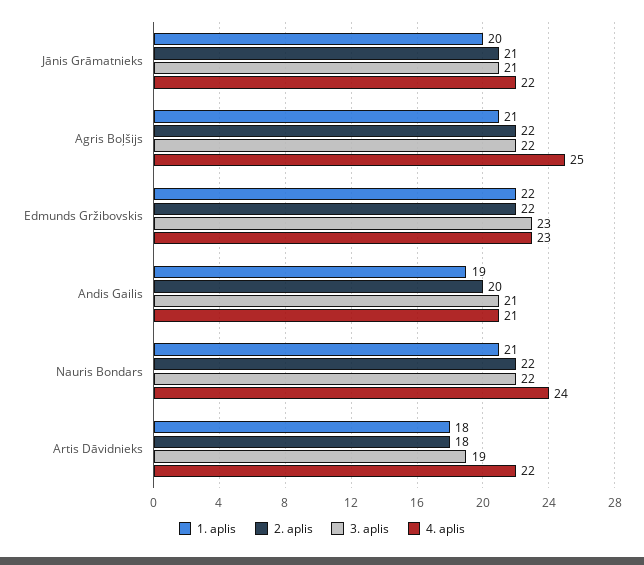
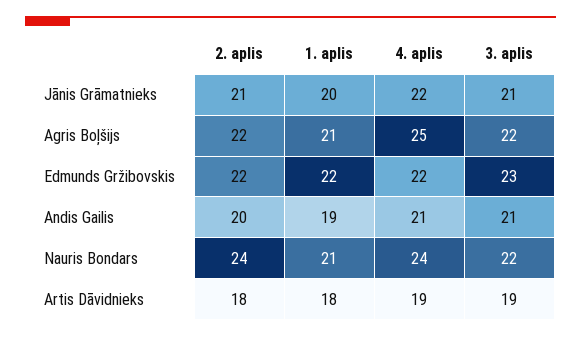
  {
    "1. aplis": {
      "Jānis Grāmatnieks": 20,
      "Agris Boļšijs": 21,
      "Edmunds Gržibovskis": 22,
      "Andis Gailis": 19,
      "Nauris Bondars": 21,
      "Artis Dāvidnieks": 18
    },
    "2. aplis": {
      "Jānis Grāmatnieks": 21,
      "Agris Boļšijs": 22,
      "Edmunds Gržibovskis": 22,
      "Andis Gailis": 20,
-     "Nauris Bondars": 22,
+     "Nauris Bondars": 24,
      "Artis Dāvidnieks": 18
    },
    "3. aplis": {
      "Jānis Grāmatnieks": 21,
      "Agris Boļšijs": 22,
      "Edmunds Gržibovskis": 23,
      "Andis Gailis": 21,
      "Nauris Bondars": 22,
      "Artis Dāvidnieks": 19
    },
    "4. aplis": {
      "Jānis Grāmatnieks": 22,
      "Agris Boļšijs": 25,
-     "Edmunds Gržibovskis": 23,
+     "Edmunds Gržibovskis": 22,
      "Andis Gailis": 21,
      "Nauris Bondars": 24,
-     "Artis Dāvidnieks": 22
+     "Artis Dāvidnieks": 19
    }
  }

